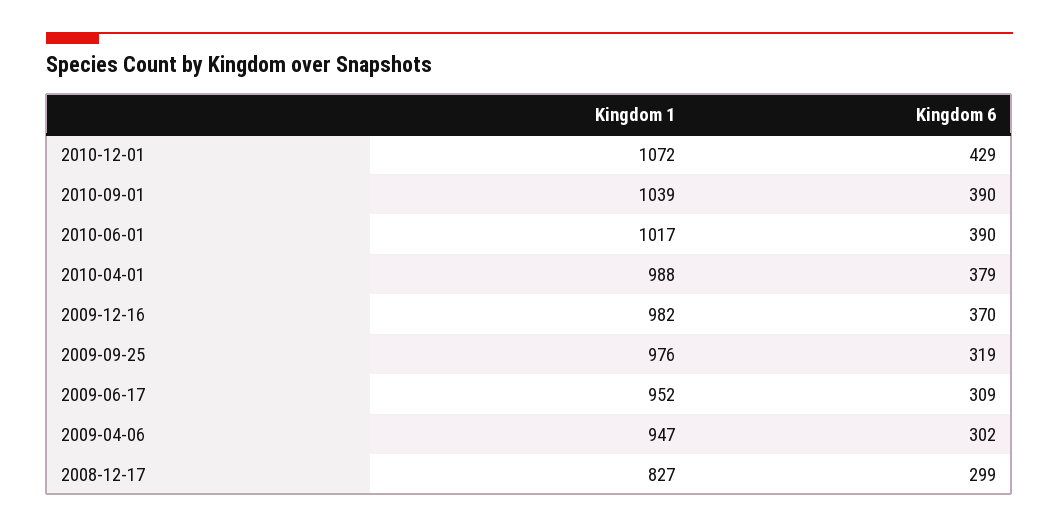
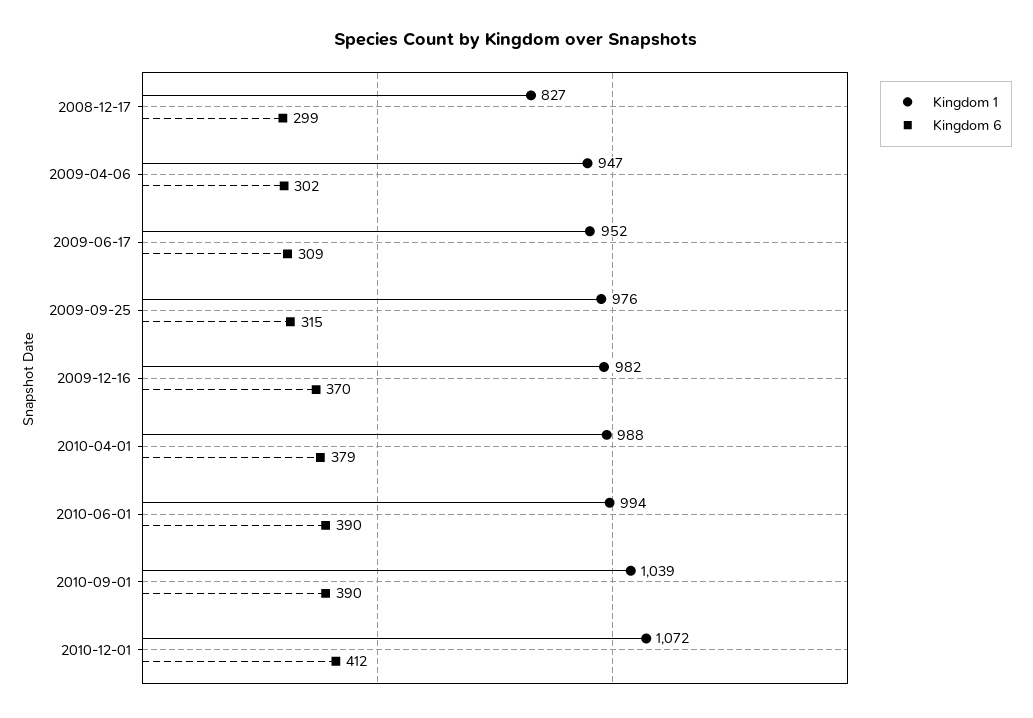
  {
    "Kingdom 1": {
      "2010-12-01": 1072,
      "2010-09-01": 1039,
-     "2010-06-01": 1017,
+     "2010-06-01": 994,
      "2010-04-01": 988,
      "2009-12-16": 982,
      "2009-09-25": 976,
      "2009-06-17": 952,
      "2009-04-06": 947,
      "2008-12-17": 827
    },
    "Kingdom 6": {
-     "2010-12-01": 429,
+     "2010-12-01": 412,
      "2010-09-01": 390,
      "2010-06-01": 390,
      "2010-04-01": 379,
      "2009-12-16": 370,
-     "2009-09-25": 319,
+     "2009-09-25": 315,
      "2009-06-17": 309,
      "2009-04-06": 302,
      "2008-12-17": 299
    }
  }

